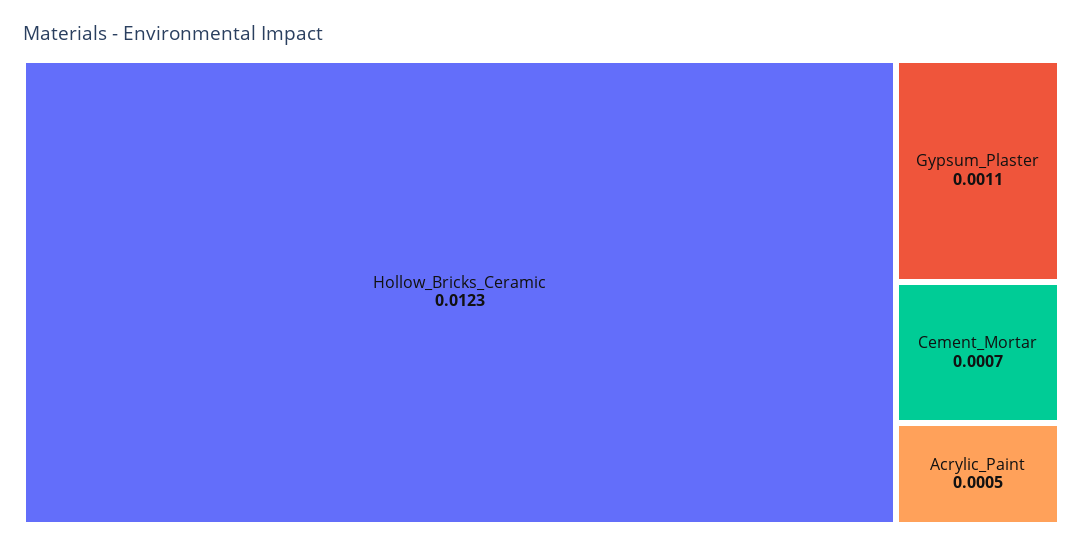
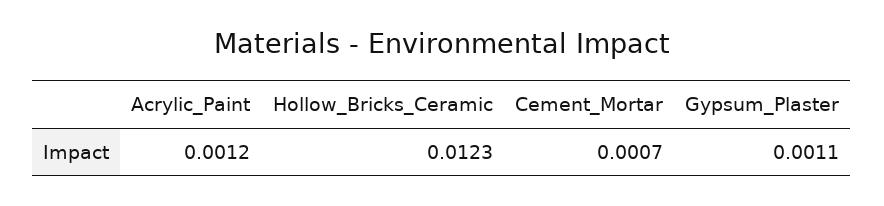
  {
    "Hollow_Bricks_Ceramic": 0.0123,
    "Gypsum_Plaster": 0.0011,
    "Cement_Mortar": 0.0007,
-   "Acrylic_Paint": 0.0005
+   "Acrylic_Paint": 0.0012
  }

